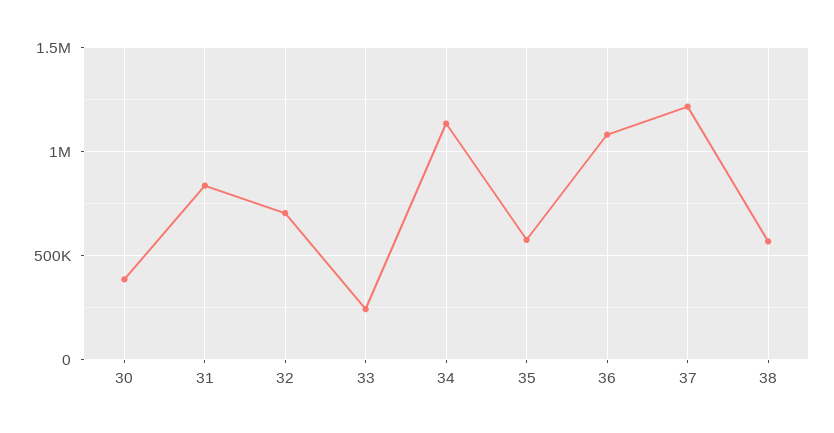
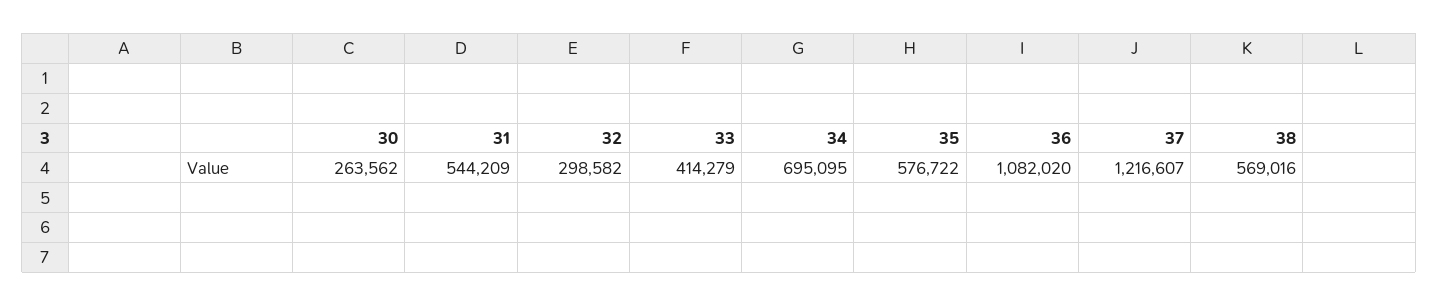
  {
-   "30": 400000,
+   "30": 263562,
-   "31": 850000,
+   "31": 544209,
-   "32": 700000,
+   "32": 298582,
-   "33": 250000,
+   "33": 414279,
-   "34": 1150000,
+   "34": 695095,
    "35": 576722,
    "36": 1082020,
    "37": 1216607,
    "38": 569016
  }

